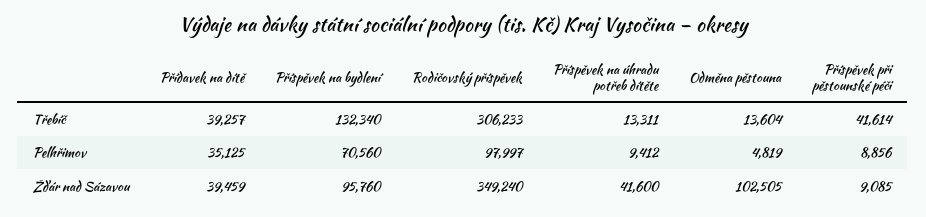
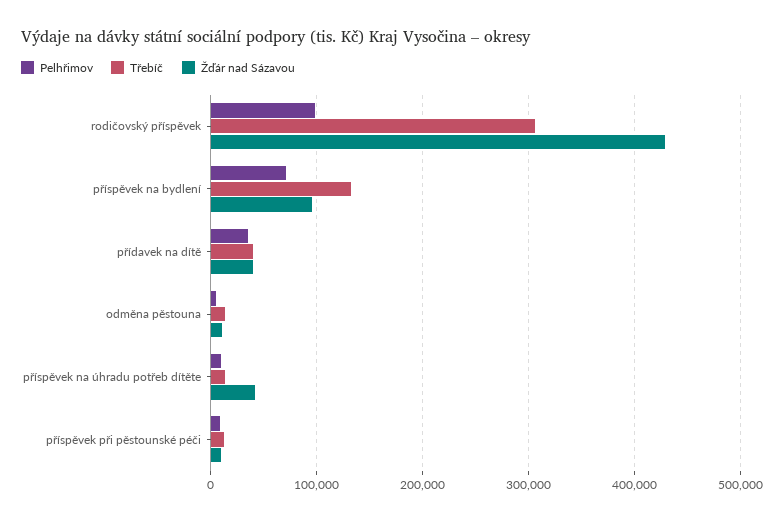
  {
    "Třebíč": {
      "Přídavek na dítě": 39257,
      "Příspěvek na bydlení": 132340,
      "Rodičovský příspěvek": 306233,
      "Příspěvek na úhradu potřeb dítěte": 13311,
      "Odměna pěstouna": 13604,
-     "Příspěvek při pěstounské péči": 41614
+     "Příspěvek při pěstounské péči": 10000
    },
    "Pelhřimov": {
      "Přídavek na dítě": 35125,
      "Příspěvek na bydlení": 70560,
      "Rodičovský příspěvek": 97997,
      "Příspěvek na úhradu potřeb dítěte": 9412,
      "Odměna pěstouna": 4819,
      "Příspěvek při pěstounské péči": 8856
    },
    "Žďár nad Sázavou": {
      "Přídavek na dítě": 39459,
      "Příspěvek na bydlení": 95760,
-     "Rodičovský příspěvek": 349240,
+     "Rodičovský příspěvek": 430000,
      "Příspěvek na úhradu potřeb dítěte": 41600,
-     "Odměna pěstouna": 102505,
+     "Odměna pěstouna": 10000,
      "Příspěvek při pěstounské péči": 9085
    }
  }

